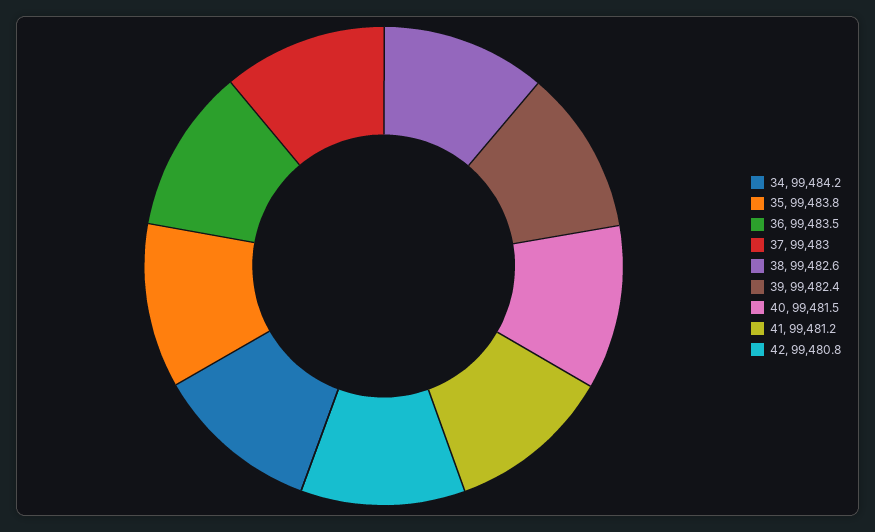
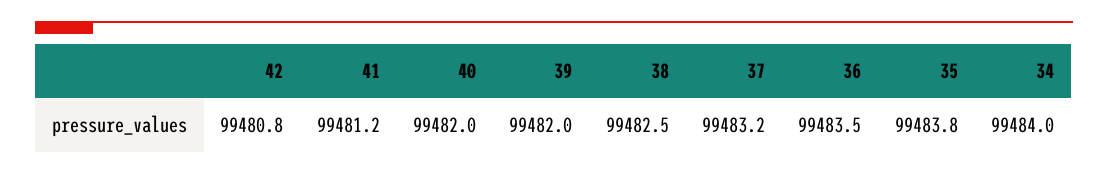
  {
-   "34": 99484.2,
+   "34": 99484,
    "35": 99483.8,
    "36": 99483.5,
-   "37": 99483,
+   "37": 99483.2,
-   "38": 99482.6,
+   "38": 99482.5,
-   "39": 99482.4,
+   "39": 99482,
-   "40": 99481.5,
+   "40": 99482,
    "41": 99481.2,
    "42": 99480.8
  }

